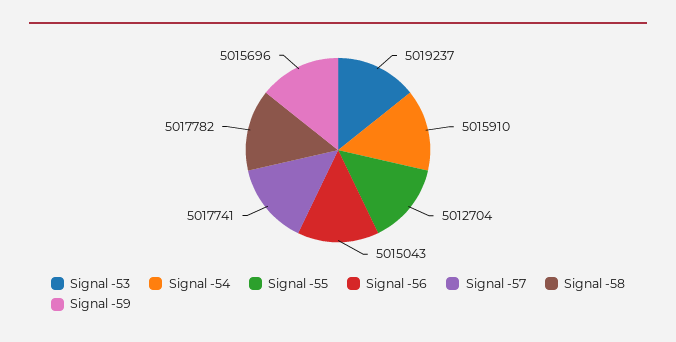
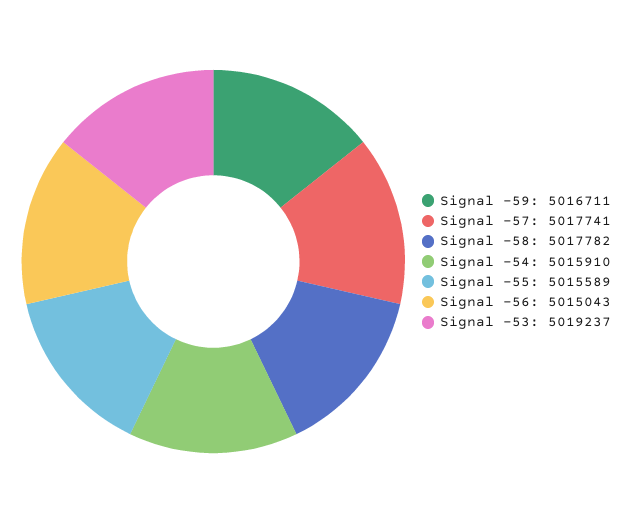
  {
    "Signal -53": 5019237,
    "Signal -54": 5015910,
-   "Signal -55": 5012704,
+   "Signal -55": 5015589,
    "Signal -56": 5015043,
    "Signal -57": 5017741,
    "Signal -58": 5017782,
-   "Signal -59": 5015696
+   "Signal -59": 5016711
  }

